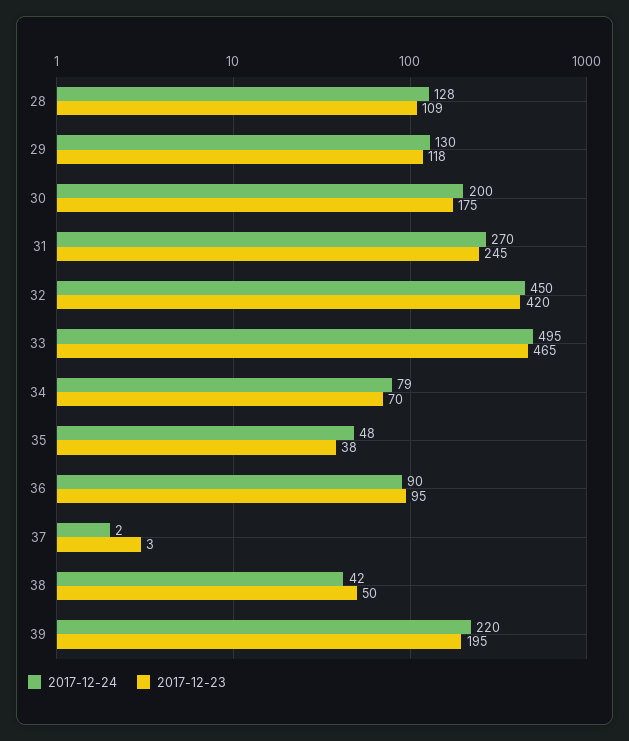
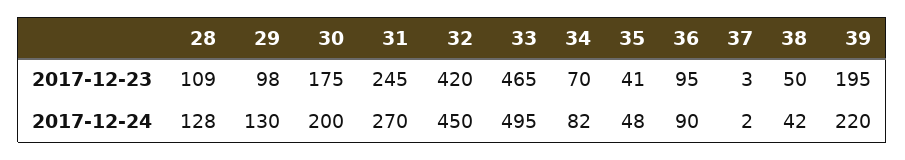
  {
    "2017-12-24": {
      "28": 128,
      "29": 130,
      "30": 200,
      "31": 270,
      "32": 450,
      "33": 495,
-     "34": 79,
+     "34": 82,
      "35": 48,
      "36": 90,
      "37": 2,
      "38": 42,
      "39": 220
    },
    "2017-12-23": {
      "28": 109,
-     "29": 118,
+     "29": 98,
      "30": 175,
      "31": 245,
      "32": 420,
      "33": 465,
      "34": 70,
-     "35": 38,
+     "35": 41,
      "36": 95,
      "37": 3,
      "38": 50,
      "39": 195
    }
  }

